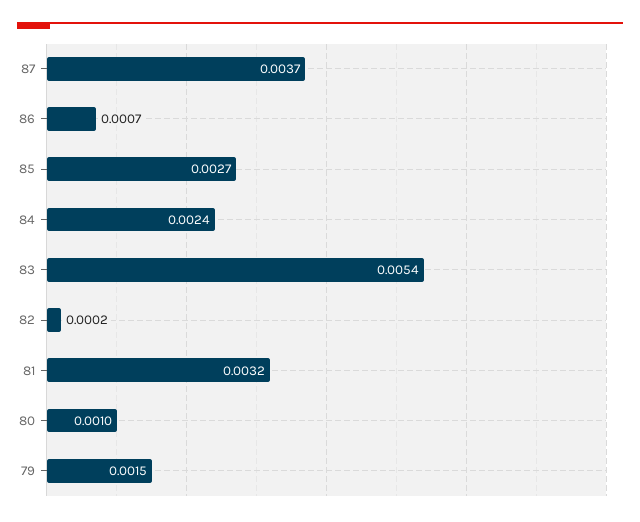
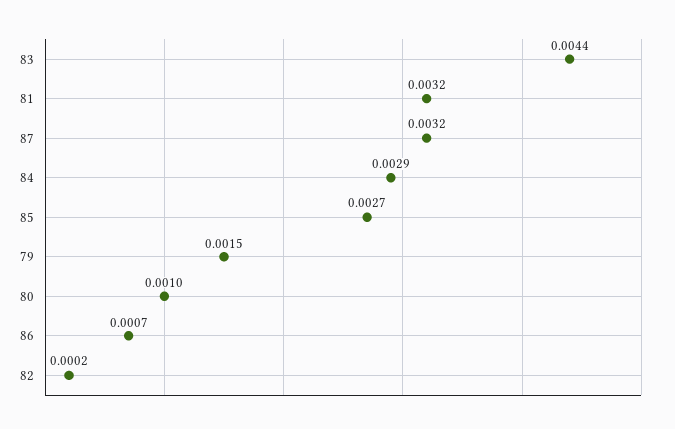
  {
-   "87": 0.0037,
+   "87": 0.0032,
    "86": 0.0007,
    "85": 0.0027,
-   "84": 0.0024,
+   "84": 0.0029,
-   "83": 0.0054,
+   "83": 0.0044,
    "82": 0.0002,
    "81": 0.0032,
    "80": 0.001,
    "79": 0.0015
  }

